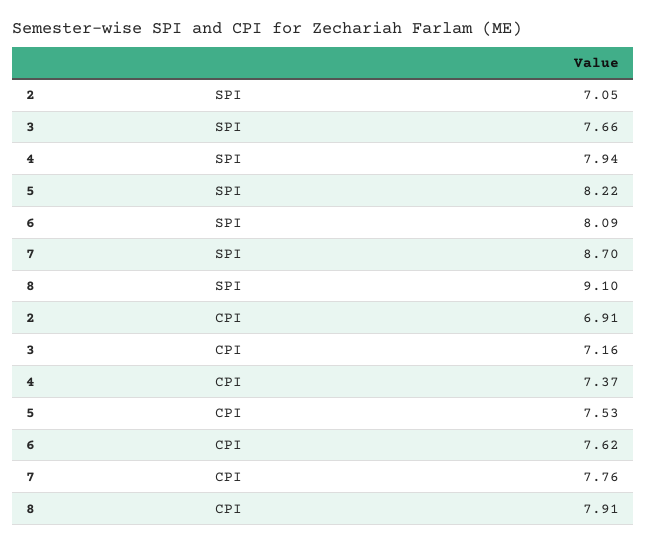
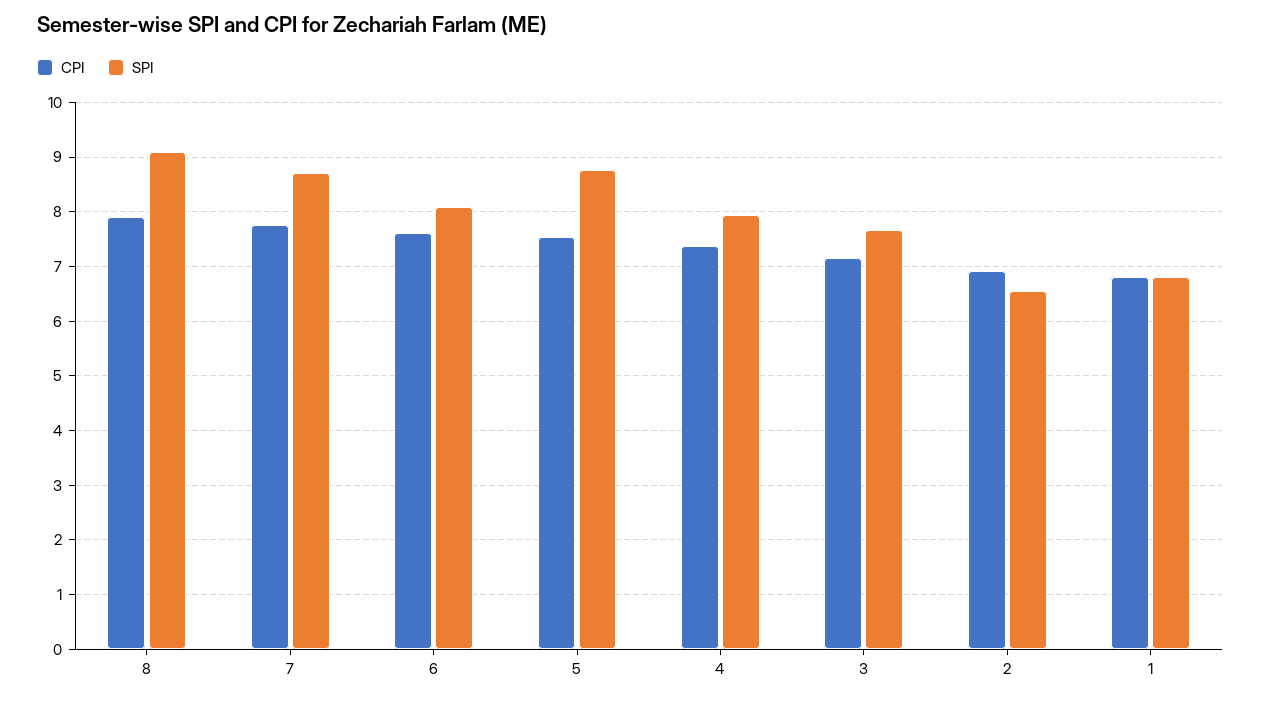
  {
    "SPI": {
-     "2": 7.05,
+     "2": 6.6,
      "3": 7.66,
      "4": 7.94,
-     "5": 8.22,
+     "5": 8.8,
      "6": 8.09,
      "7": 8.7,
-     "8": 9.1
+     "8": 9.1,
+     "1": 6.8
    },
    "CPI": {
      "2": 6.91,
      "3": 7.16,
      "4": 7.37,
      "5": 7.53,
      "6": 7.62,
      "7": 7.76,
-     "8": 7.91
+     "8": 7.91,
+     "1": 6.8
    }
  }

